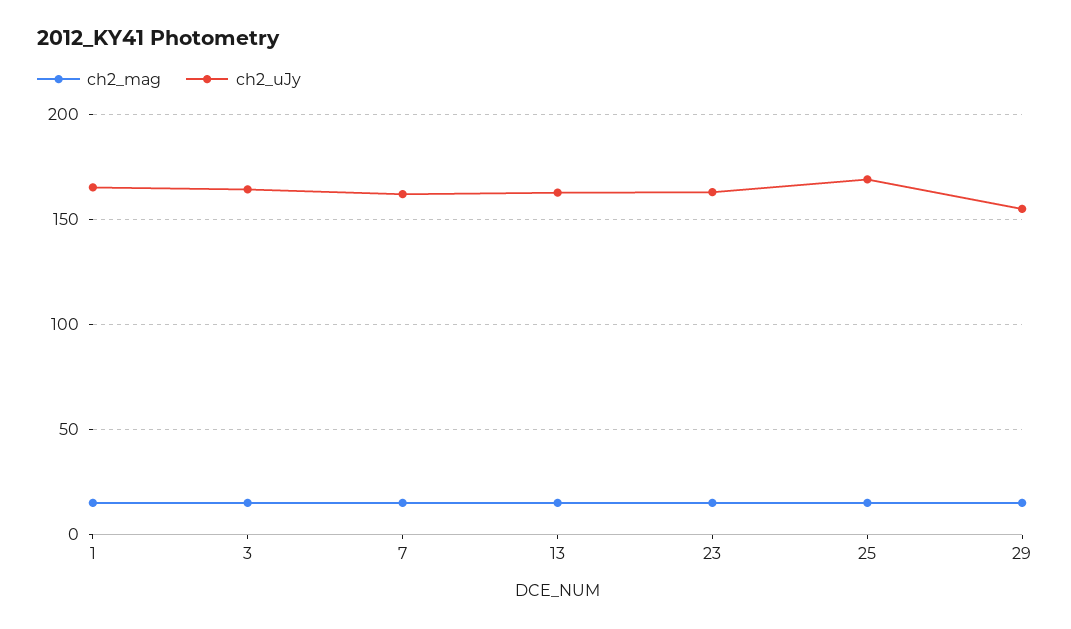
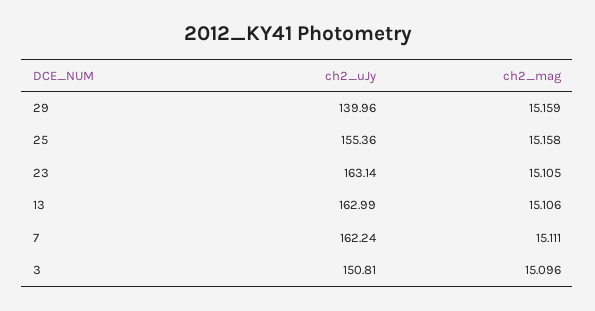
  {
    "ch2_mag": {
-     "1": 15,
      "3": 15.096,
      "7": 15.111,
      "13": 15.106,
      "23": 15.105,
      "25": 15.158,
      "29": 15.159
    },
    "ch2_uJy": {
-     "1": 165,
-     "3": 165,
+     "3": 150.81,
      "7": 162.24,
      "13": 162.99,
      "23": 163.14,
-     "25": 170,
+     "25": 155.36,
-     "29": 155
+     "29": 139.96
    }
  }

